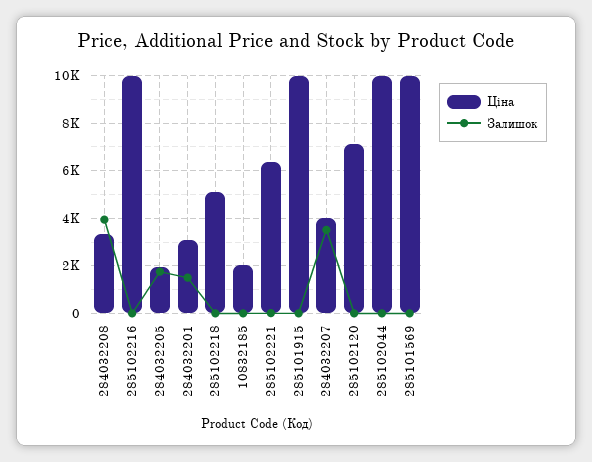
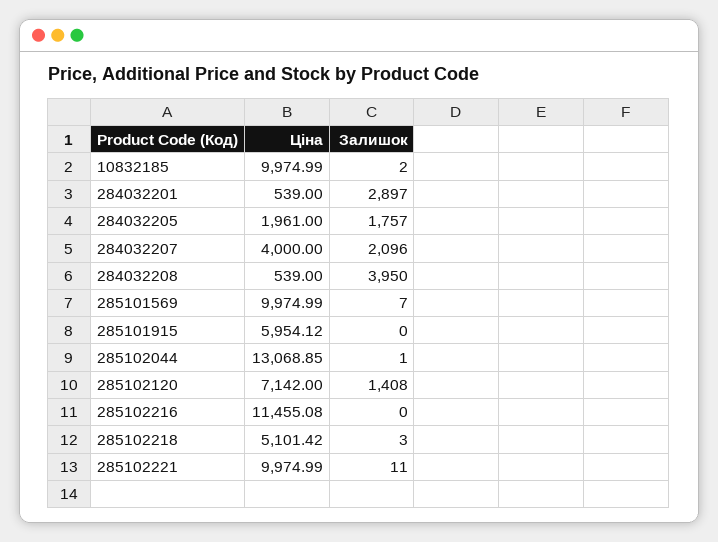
  {
    "Ціна": {
-     "284032208": 3500,
+     "284032208": 539,
-     "285102216": 10000,
+     "285102216": 11455.08,
      "284032205": 1961,
-     "284032201": 3000,
+     "284032201": 539,
      "285102218": 5101.42,
-     "10832185": 2000,
+     "10832185": 9974.99,
-     "285102221": 6500,
+     "285102221": 9974.99,
-     "285101915": 10000,
+     "285101915": 5954.12,
      "284032207": 4000,
      "285102120": 7142,
-     "285102044": 10000,
+     "285102044": 13068.85,
      "285101569": 9974.99
    },
    "Залишок": {
      "284032208": 3950,
      "285102216": 0,
      "284032205": 1757,
-     "284032201": 1500,
+     "284032201": 2897,
      "285102218": 3,
      "10832185": 2,
      "285102221": 11,
      "285101915": 0,
-     "284032207": 3500,
+     "284032207": 2096,
-     "285102120": 0,
+     "285102120": 1408,
      "285102044": 1,
      "285101569": 7
    }
  }

